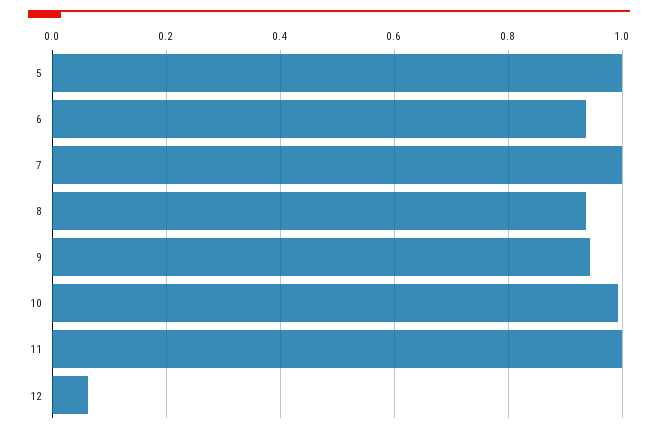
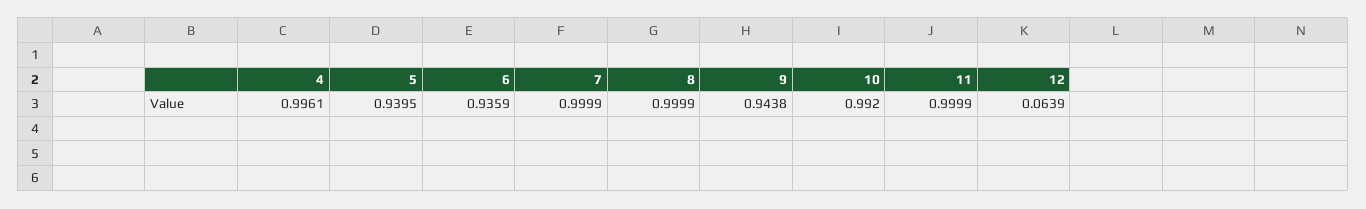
  {
-   "5": 1,
+   "5": 0.9395,
    "6": 0.9359,
    "7": 0.9999,
-   "8": 0.94,
+   "8": 0.9999,
    "9": 0.9438,
    "10": 0.992,
    "11": 0.9999,
-   "12": 0.0639
+   "12": 0.0639,
+   "4": 0.9961
  }

